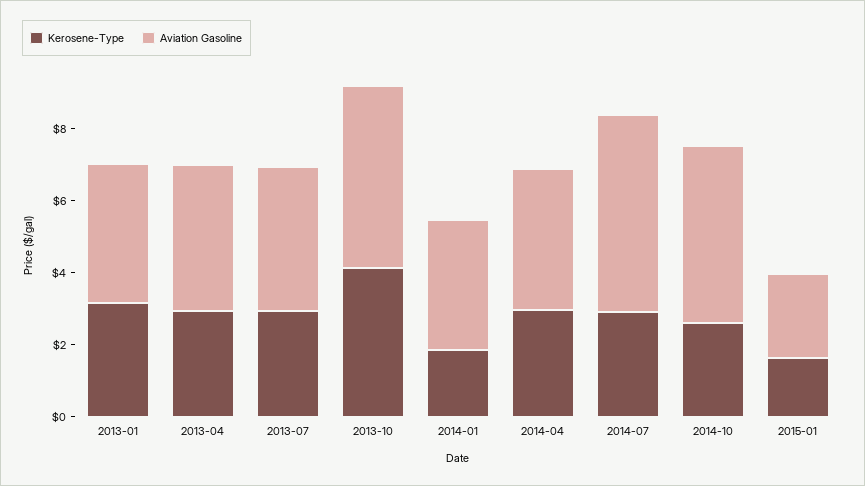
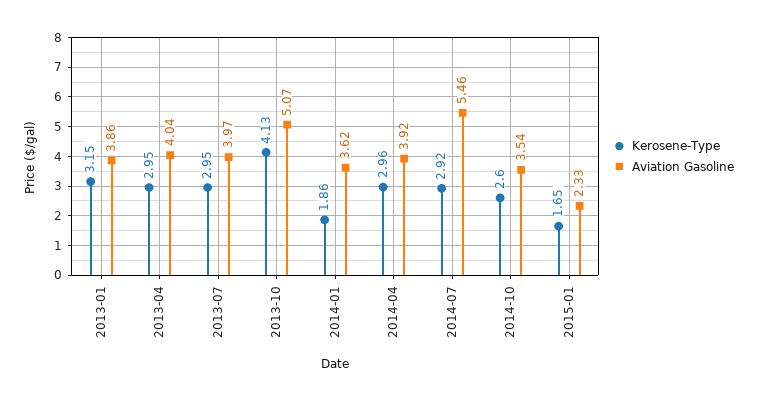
  {
    "Kerosene-Type": {
      "2013-01": 3.15,
      "2013-04": 2.95,
      "2013-07": 2.95,
      "2013-10": 4.13,
      "2014-01": 1.86,
      "2014-04": 2.96,
      "2014-07": 2.92,
      "2014-10": 2.6,
      "2015-01": 1.65
    },
    "Aviation Gasoline": {
      "2013-01": 3.86,
      "2013-04": 4.04,
      "2013-07": 3.97,
      "2013-10": 5.07,
      "2014-01": 3.62,
      "2014-04": 3.92,
      "2014-07": 5.46,
-     "2014-10": 5,
+     "2014-10": 3.54,
      "2015-01": 2.33
    }
  }

